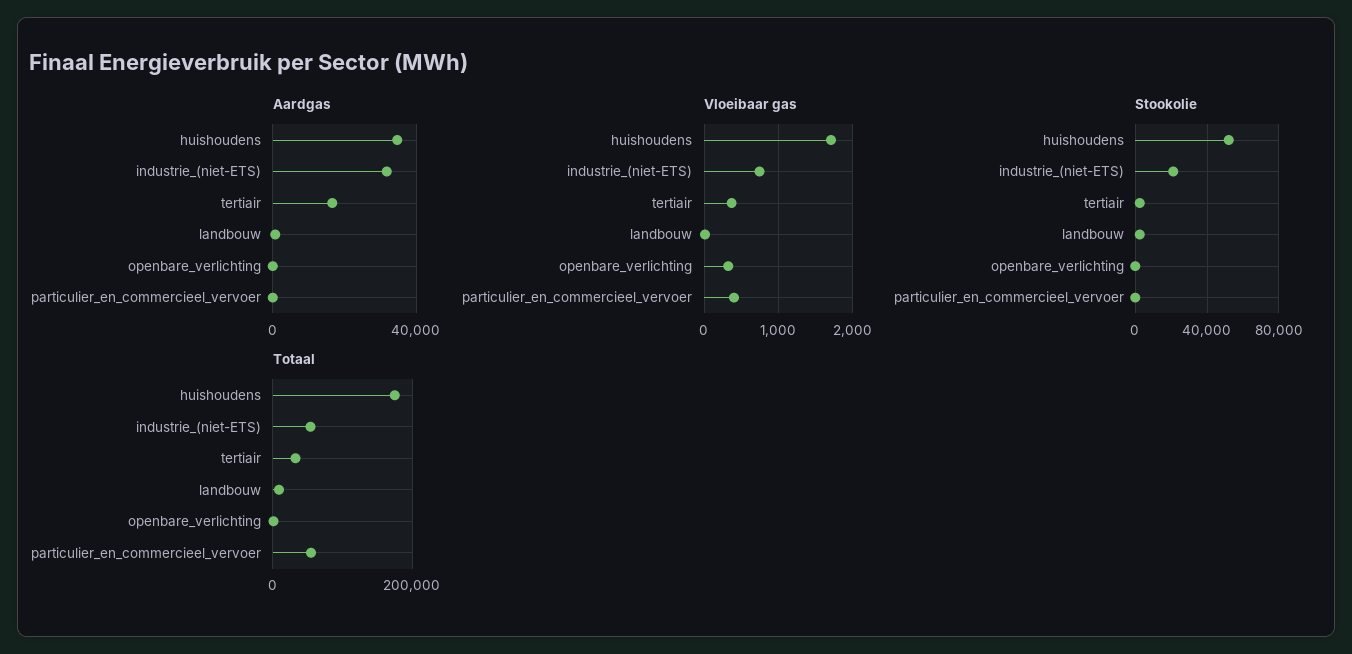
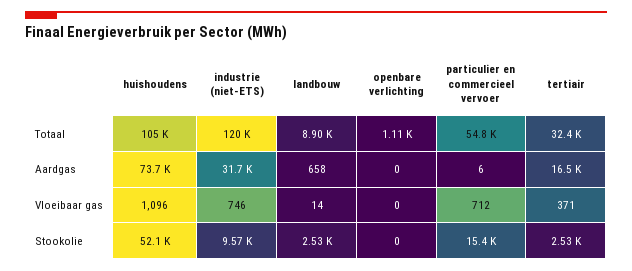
  {
    "Aardgas": {
-     "huishoudens": 35000,
+     "huishoudens": 73700,
      "industrie_(niet-ETS)": 31700,
      "tertiair": 16500,
      "landbouw": 658,
      "openbare_verlichting": 0,
      "particulier_en_commercieel_vervoer": 6
    },
    "Vloeibaar gas": {
-     "huishoudens": 1700,
+     "huishoudens": 1096,
      "industrie_(niet-ETS)": 746,
      "tertiair": 371,
      "landbouw": 14,
-     "openbare_verlichting": 300,
+     "openbare_verlichting": 0,
-     "particulier_en_commercieel_vervoer": 400
+     "particulier_en_commercieel_vervoer": 712
    },
    "Stookolie": {
      "huishoudens": 52100,
-     "industrie_(niet-ETS)": 20000,
+     "industrie_(niet-ETS)": 9570,
      "tertiair": 2530,
      "landbouw": 2530,
      "openbare_verlichting": 0,
-     "particulier_en_commercieel_vervoer": 0
+     "particulier_en_commercieel_vervoer": 15400
    },
    "Totaal": {
-     "huishoudens": 180000,
+     "huishoudens": 105000,
-     "industrie_(niet-ETS)": 60000,
+     "industrie_(niet-ETS)": 120000,
      "tertiair": 32400,
      "landbouw": 8900,
      "openbare_verlichting": 1110,
      "particulier_en_commercieel_vervoer": 54800
    }
  }

